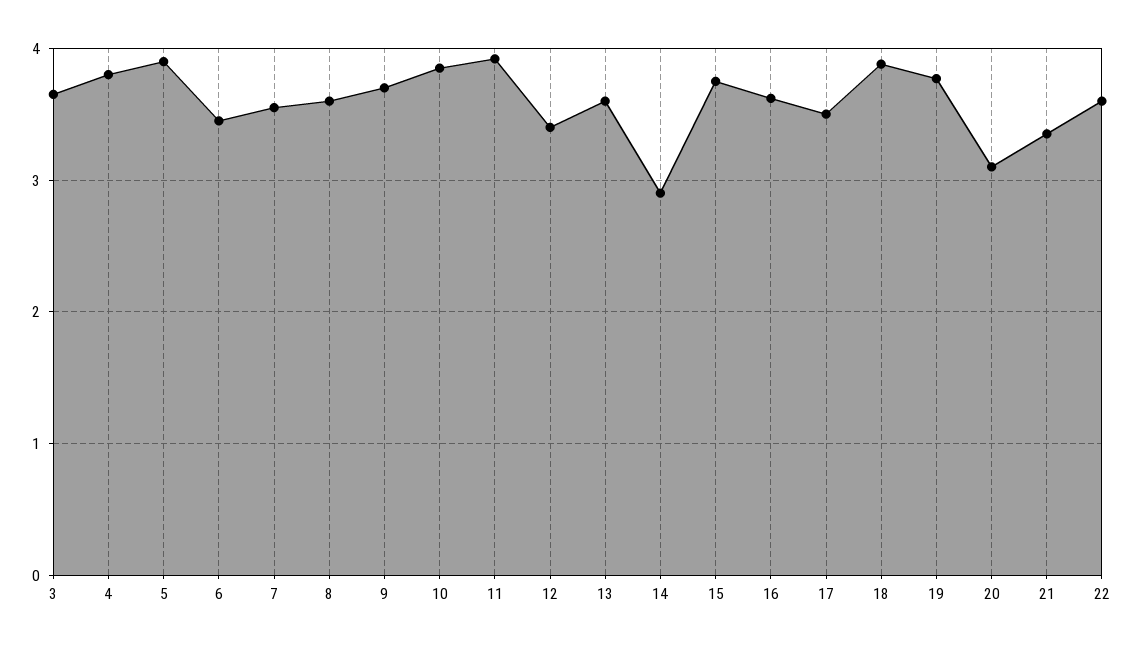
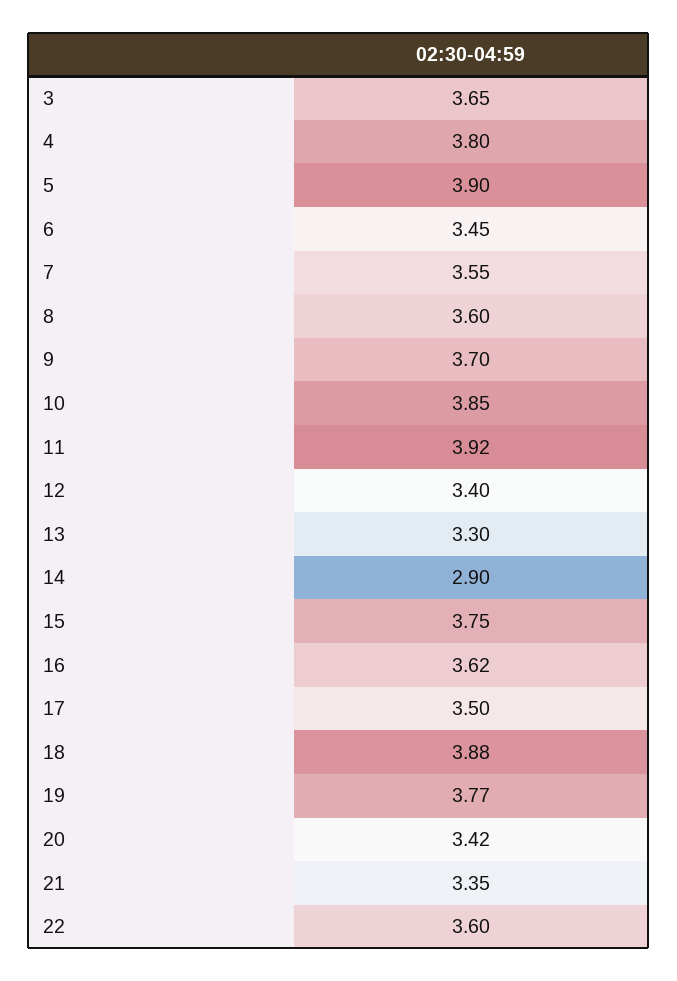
  {
    "3": 3.65,
    "4": 3.8,
    "5": 3.9,
    "6": 3.45,
    "7": 3.55,
    "8": 3.6,
    "9": 3.7,
    "10": 3.85,
    "11": 3.92,
    "12": 3.4,
-   "13": 3.6,
+   "13": 3.3,
    "14": 2.9,
    "15": 3.75,
    "16": 3.62,
    "17": 3.5,
    "18": 3.88,
    "19": 3.77,
-   "20": 3.1,
+   "20": 3.42,
    "21": 3.35,
    "22": 3.6
  }

